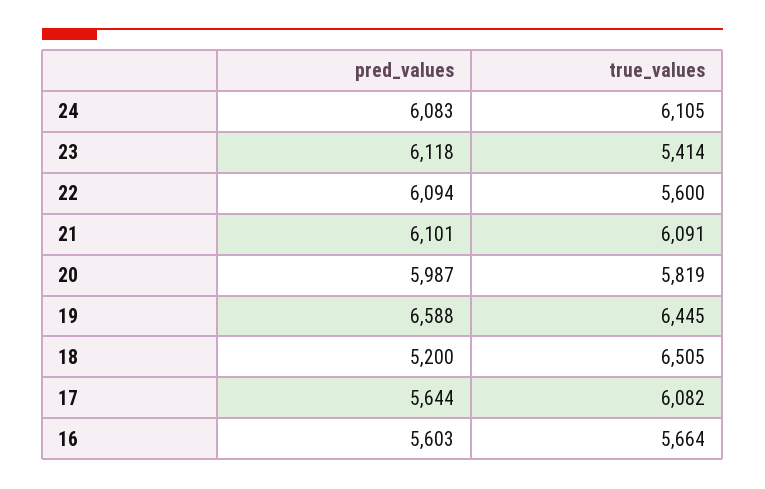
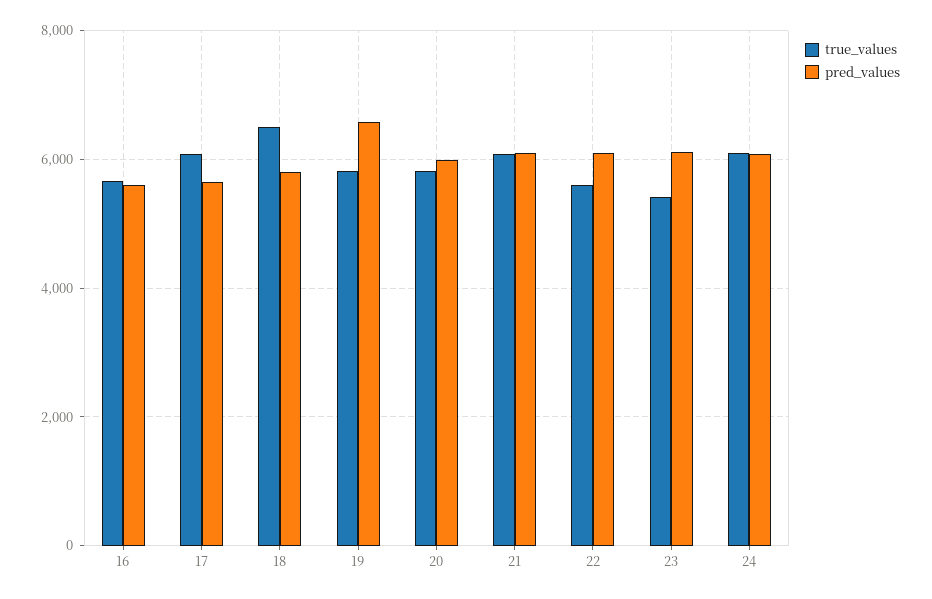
  {
    "pred_values": {
      "24": 6083,
      "23": 6118,
      "22": 6094,
      "21": 6101,
      "20": 5987,
      "19": 6588,
-     "18": 5200,
+     "18": 5800,
      "17": 5644,
      "16": 5603
    },
    "true_values": {
      "24": 6105,
      "23": 5414,
      "22": 5600,
      "21": 6091,
      "20": 5819,
-     "19": 6445,
+     "19": 5800,
      "18": 6505,
      "17": 6082,
      "16": 5664
    }
  }

